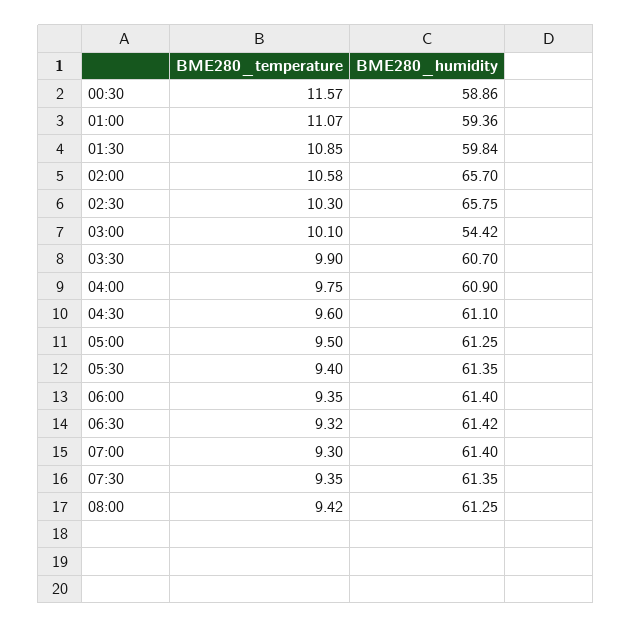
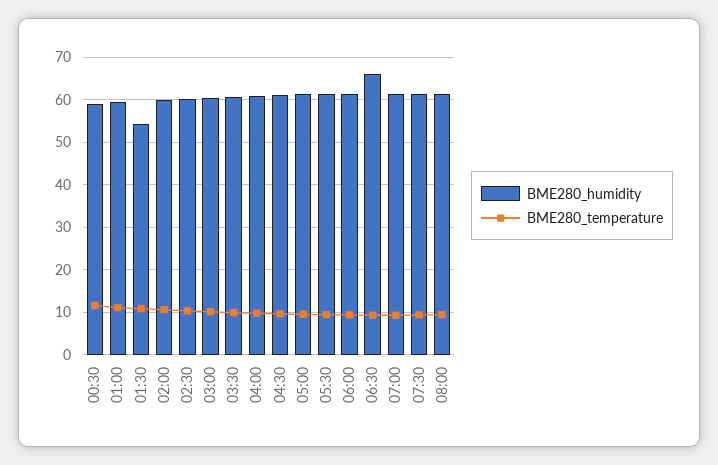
  {
    "BME280_temperature": {
      "00:30": 11.57,
      "01:00": 11.07,
      "01:30": 10.85,
      "02:00": 10.58,
      "02:30": 10.3,
      "03:00": 10.1,
      "03:30": 9.9,
      "04:00": 9.75,
      "04:30": 9.6,
      "05:00": 9.5,
      "05:30": 9.4,
      "06:00": 9.35,
      "06:30": 9.32,
      "07:00": 9.3,
      "07:30": 9.35,
      "08:00": 9.42
    },
    "BME280_humidity": {
      "00:30": 58.86,
      "01:00": 59.36,
-     "01:30": 59.84,
+     "01:30": 54,
-     "02:00": 65.7,
+     "02:00": 60,
-     "02:30": 65.75,
+     "02:30": 60,
-     "03:00": 54.42,
+     "03:00": 60,
      "03:30": 60.7,
      "04:00": 60.9,
      "04:30": 61.1,
      "05:00": 61.25,
      "05:30": 61.35,
      "06:00": 61.4,
-     "06:30": 61.42,
+     "06:30": 66,
      "07:00": 61.4,
      "07:30": 61.35,
      "08:00": 61.25
    }
  }

